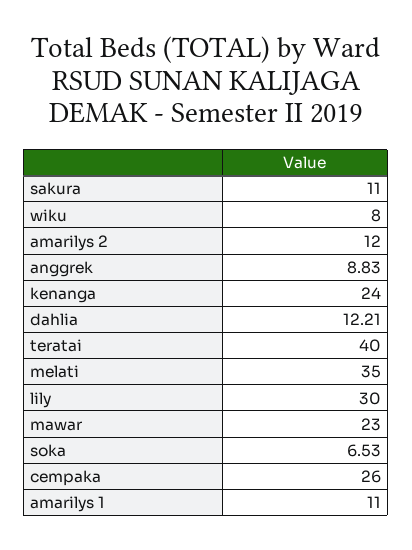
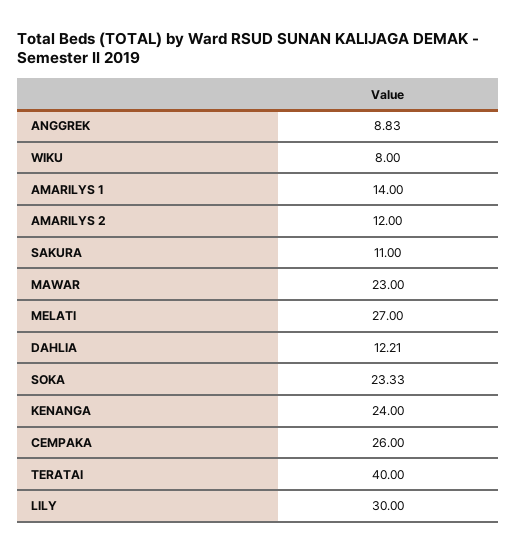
  {
    "sakura": 11,
    "wiku": 8,
    "amarilys 2": 12,
    "anggrek": 8.83,
    "kenanga": 24,
    "dahlia": 12.21,
    "teratai": 40,
-   "melati": 35,
+   "melati": 27,
    "lily": 30,
    "mawar": 23,
-   "soka": 6.53,
+   "soka": 23.33,
    "cempaka": 26,
-   "amarilys 1": 11
+   "amarilys 1": 14
  }

